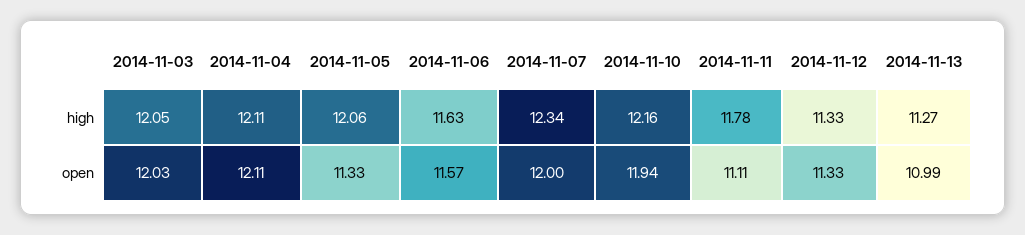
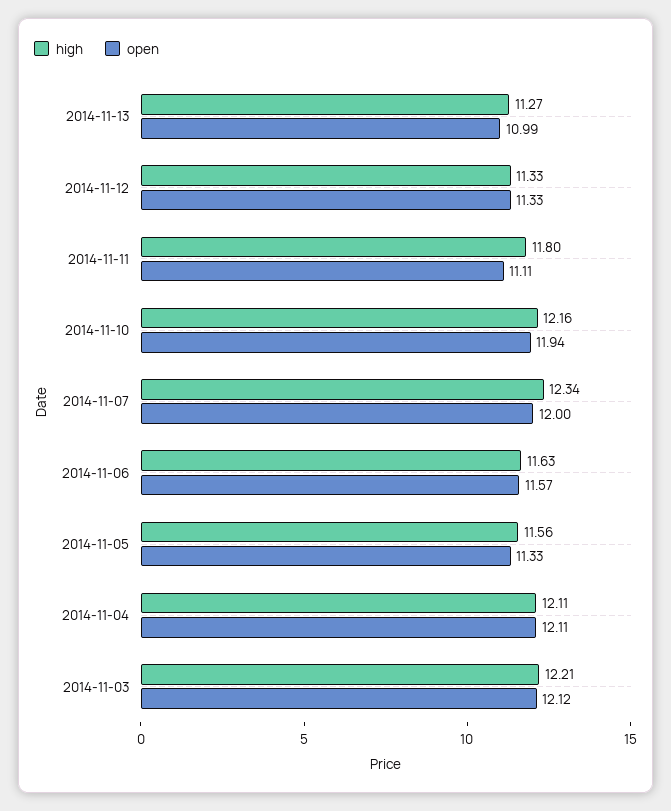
  {
    "high": {
-     "2014-11-03": 12.05,
+     "2014-11-03": 12.21,
      "2014-11-04": 12.11,
-     "2014-11-05": 12.06,
+     "2014-11-05": 11.56,
      "2014-11-06": 11.63,
      "2014-11-07": 12.34,
      "2014-11-10": 12.16,
-     "2014-11-11": 11.78,
+     "2014-11-11": 11.8,
      "2014-11-12": 11.33,
      "2014-11-13": 11.27
    },
    "open": {
-     "2014-11-03": 12.03,
+     "2014-11-03": 12.12,
      "2014-11-04": 12.11,
      "2014-11-05": 11.33,
      "2014-11-06": 11.57,
      "2014-11-07": 12,
      "2014-11-10": 11.94,
      "2014-11-11": 11.11,
      "2014-11-12": 11.33,
      "2014-11-13": 10.99
    }
  }

